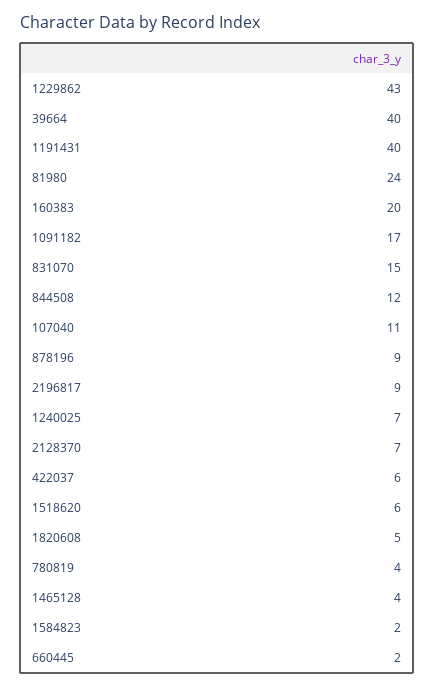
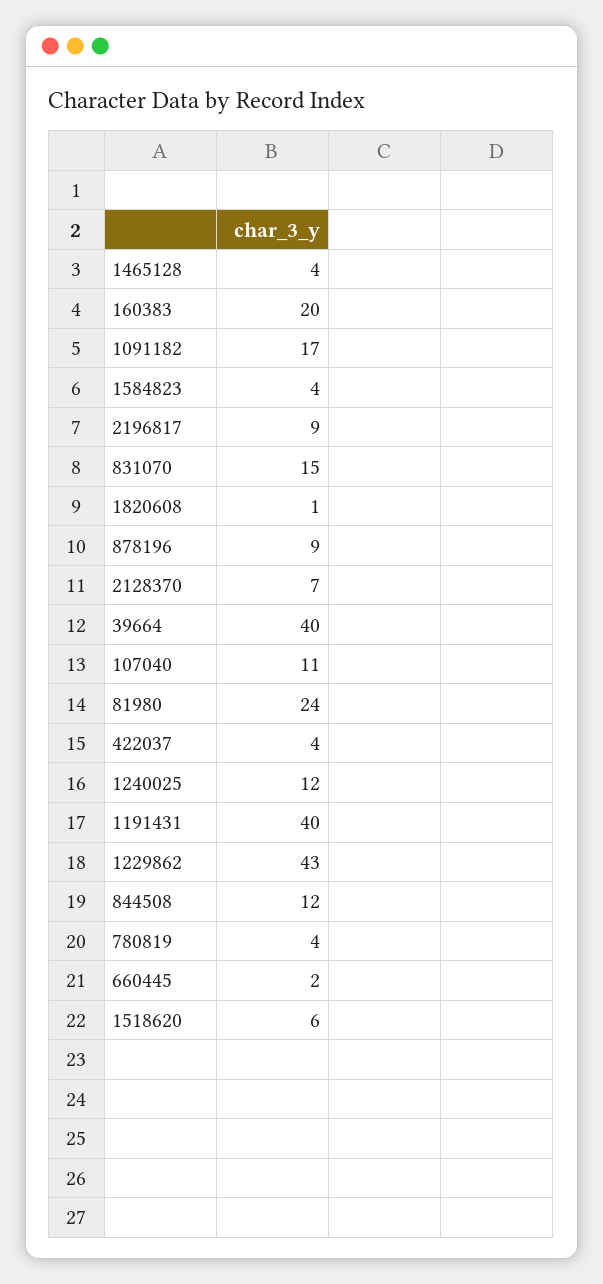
  {
    "1229862": 43,
    "39664": 40,
    "1191431": 40,
    "81980": 24,
    "160383": 20,
    "1091182": 17,
    "831070": 15,
    "844508": 12,
    "107040": 11,
    "878196": 9,
    "2196817": 9,
-   "1240025": 7,
+   "1240025": 12,
    "2128370": 7,
-   "422037": 6,
+   "422037": 4,
    "1518620": 6,
-   "1820608": 5,
+   "1820608": 1,
    "780819": 4,
    "1465128": 4,
-   "1584823": 2,
+   "1584823": 4,
    "660445": 2
  }

